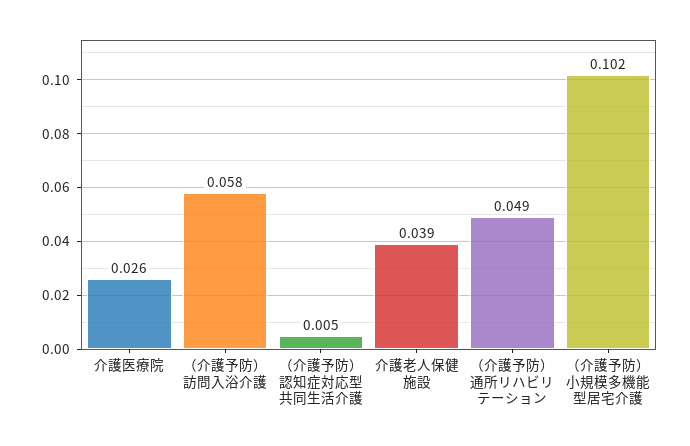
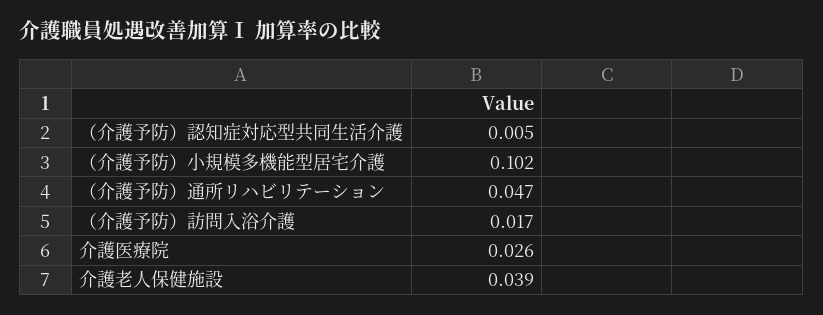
  {
    "介護医療院": 0.026,
-   "（介護予防）訪問入浴介護": 0.058,
+   "（介護予防）訪問入浴介護": 0.017,
    "（介護予防）認知症対応型共同生活介護": 0.005,
    "介護老人保健施設": 0.039,
-   "（介護予防）通所リハビリテーション": 0.049,
+   "（介護予防）通所リハビリテーション": 0.047,
    "（介護予防）小規模多機能型居宅介護": 0.102
  }

